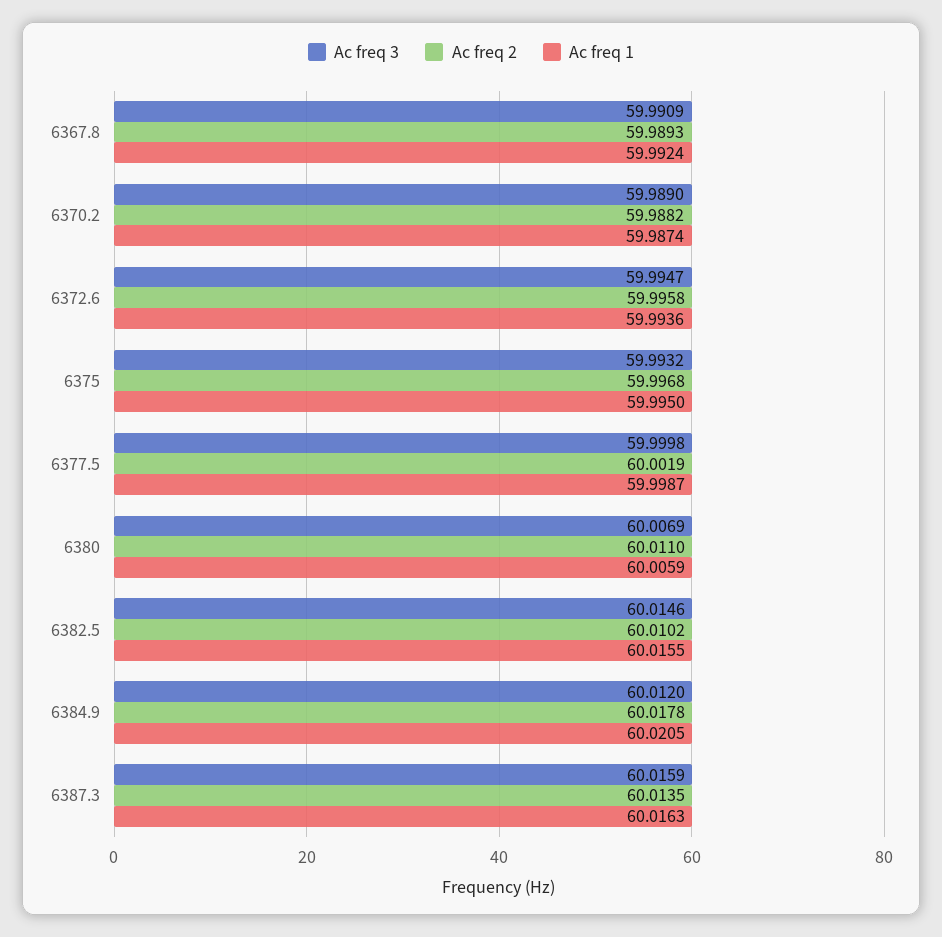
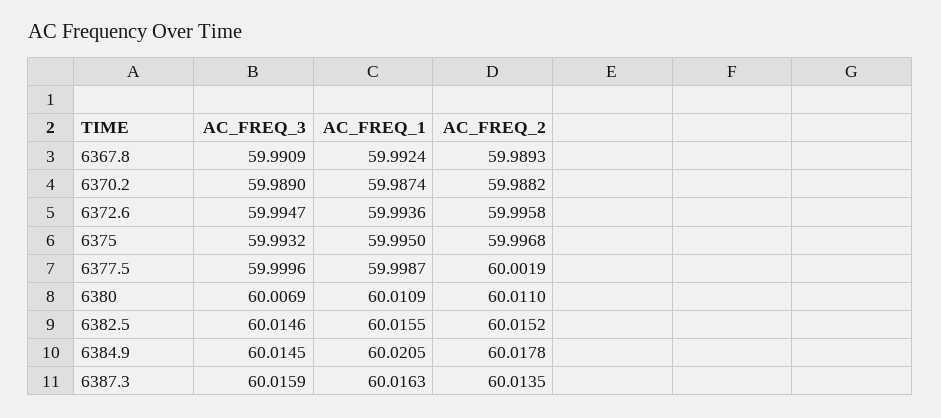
  {
    "Ac freq 3": {
      "6367.8": 59.9909,
      "6370.2": 59.989,
      "6372.6": 59.9947,
      "6375": 59.9932,
-     "6377.5": 59.9998,
+     "6377.5": 59.9996,
      "6380": 60.0069,
      "6382.5": 60.0146,
-     "6384.9": 60.012,
+     "6384.9": 60.0145,
      "6387.3": 60.0159
    },
    "Ac freq 2": {
      "6367.8": 59.9893,
      "6370.2": 59.9882,
      "6372.6": 59.9958,
      "6375": 59.9968,
      "6377.5": 60.0019,
      "6380": 60.011,
-     "6382.5": 60.0102,
+     "6382.5": 60.0152,
      "6384.9": 60.0178,
      "6387.3": 60.0135
    },
    "Ac freq 1": {
      "6367.8": 59.9924,
      "6370.2": 59.9874,
      "6372.6": 59.9936,
      "6375": 59.995,
      "6377.5": 59.9987,
-     "6380": 60.0059,
+     "6380": 60.0109,
      "6382.5": 60.0155,
      "6384.9": 60.0205,
      "6387.3": 60.0163
    }
  }

